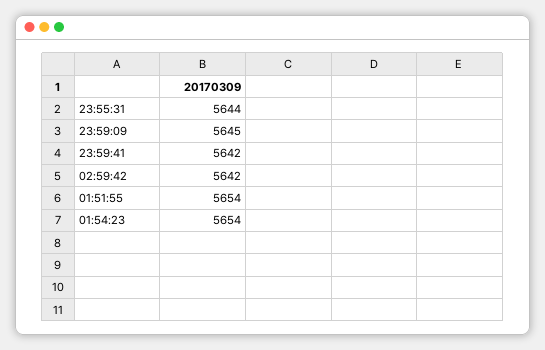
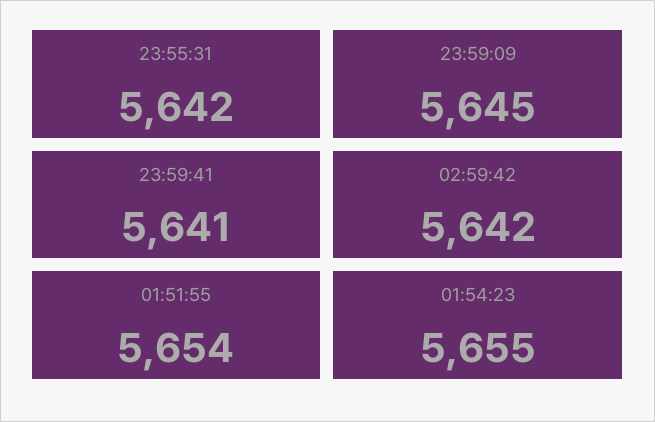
  {
-   "23:55:31": 5644,
+   "23:55:31": 5642,
    "23:59:09": 5645,
-   "23:59:41": 5642,
+   "23:59:41": 5641,
    "02:59:42": 5642,
    "01:51:55": 5654,
-   "01:54:23": 5654
+   "01:54:23": 5655
  }

